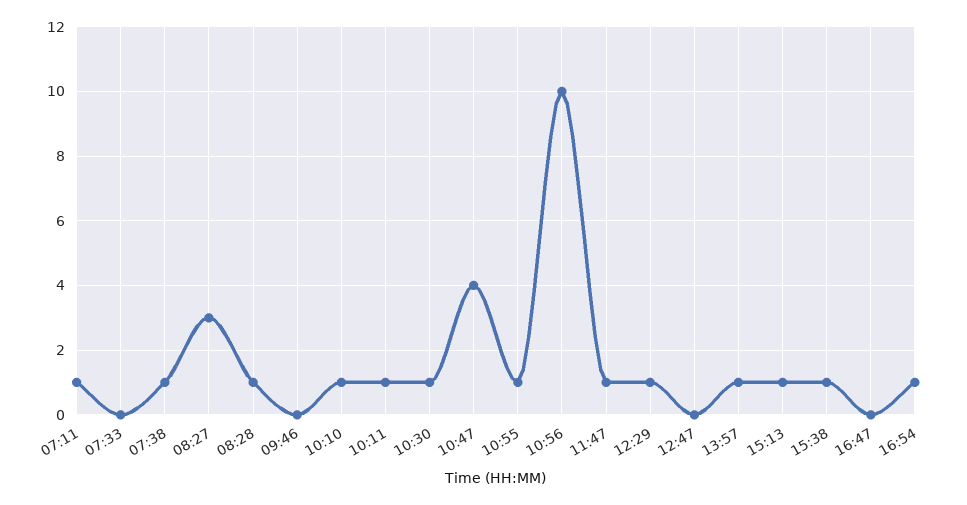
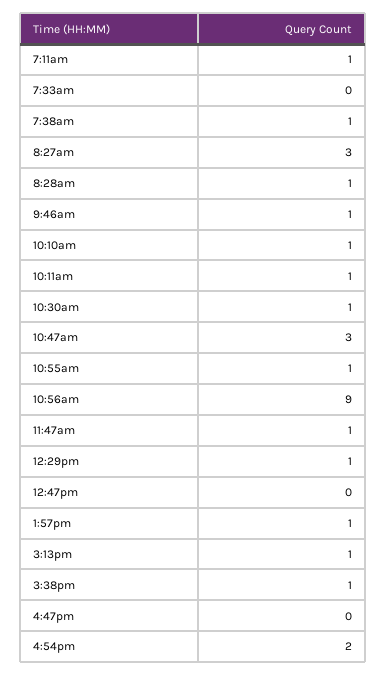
  {
    "07:11": 1,
    "07:33": 0,
    "07:38": 1,
    "08:27": 3,
    "08:28": 1,
-   "09:46": 0,
+   "09:46": 1,
    "10:10": 1,
    "10:11": 1,
    "10:30": 1,
-   "10:47": 4,
+   "10:47": 3,
    "10:55": 1,
-   "10:56": 10,
+   "10:56": 9,
    "11:47": 1,
    "12:29": 1,
    "12:47": 0,
    "13:57": 1,
    "15:13": 1,
    "15:38": 1,
    "16:47": 0,
-   "16:54": 1
+   "16:54": 2
  }

